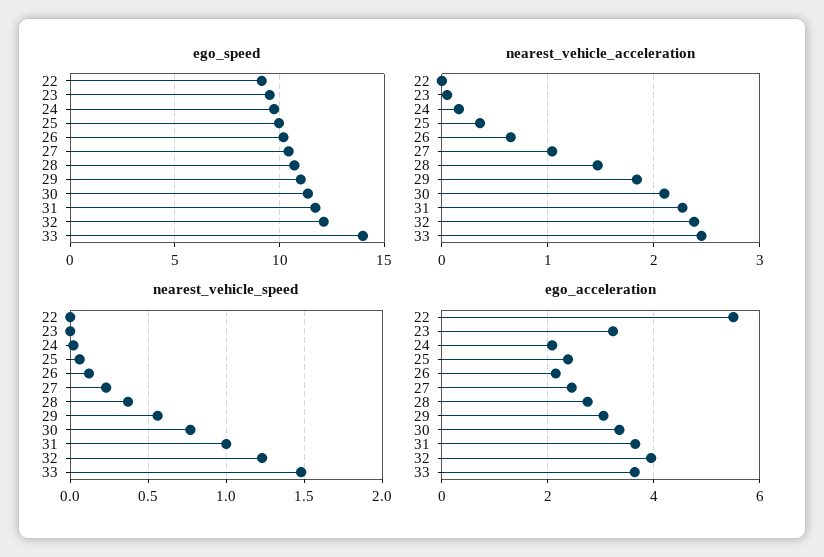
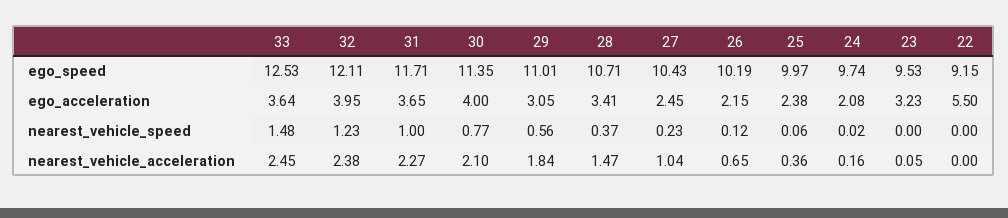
  {
    "ego_speed": {
      "22": 9.15,
      "23": 9.53,
      "24": 9.74,
      "25": 9.97,
      "26": 10.19,
      "27": 10.43,
      "28": 10.71,
      "29": 11.01,
      "30": 11.35,
      "31": 11.71,
      "32": 12.11,
-     "33": 14
+     "33": 12.53
    },
    "nearest_vehicle_acceleration": {
      "22": 0,
      "23": 0.05,
      "24": 0.16,
      "25": 0.36,
      "26": 0.65,
      "27": 1.04,
      "28": 1.47,
      "29": 1.84,
      "30": 2.1,
      "31": 2.27,
      "32": 2.38,
      "33": 2.45
    },
    "nearest_vehicle_speed": {
      "22": 0,
      "23": 0,
      "24": 0.02,
      "25": 0.06,
      "26": 0.12,
      "27": 0.23,
      "28": 0.37,
      "29": 0.56,
      "30": 0.77,
      "31": 1,
      "32": 1.23,
      "33": 1.48
    },
    "ego_acceleration": {
      "22": 5.5,
      "23": 3.23,
      "24": 2.08,
      "25": 2.38,
      "26": 2.15,
      "27": 2.45,
-     "28": 2.8,
+     "28": 3.41,
      "29": 3.05,
-     "30": 3.4,
+     "30": 4,
      "31": 3.65,
      "32": 3.95,
      "33": 3.64
    }
  }

